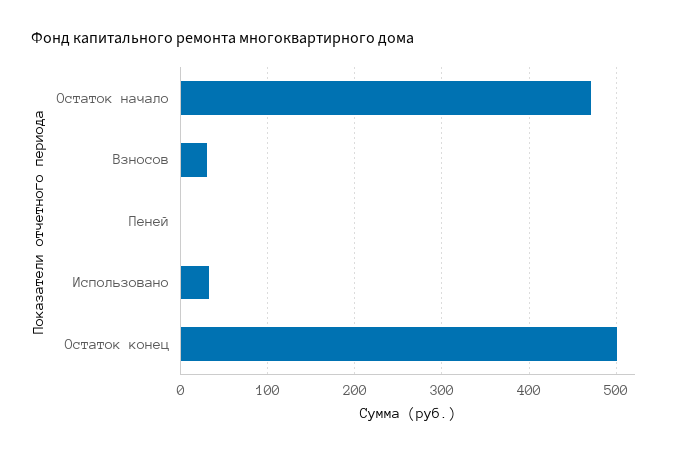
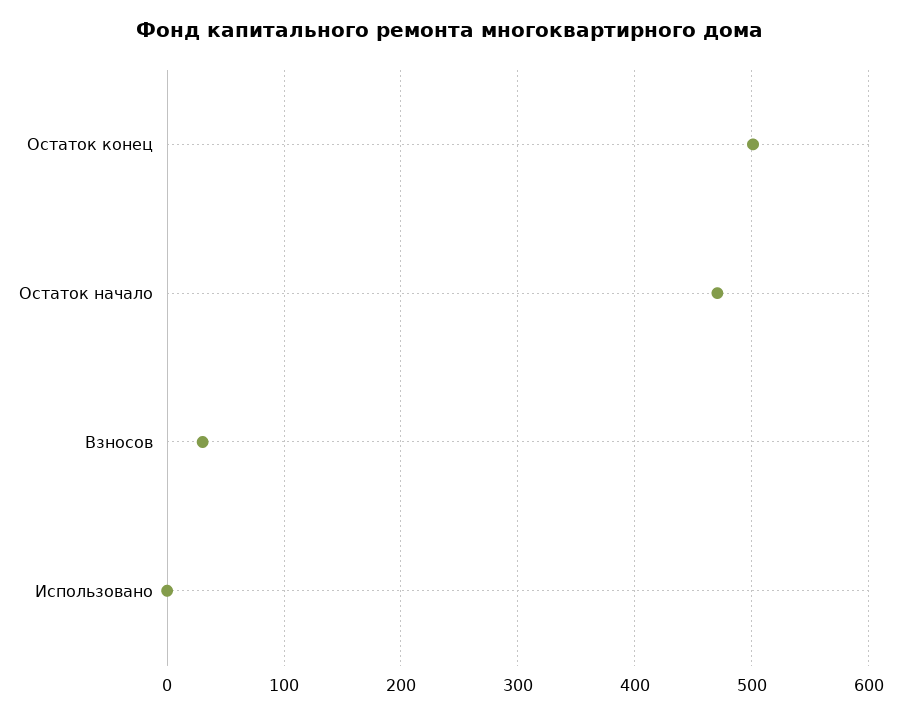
  {
    "Остаток начало": 470,
    "Взносов": 30,
-   "Пеней": 0,
-   "Использовано": 30,
+   "Использовано": 0,
    "Остаток конец": 500
  }

